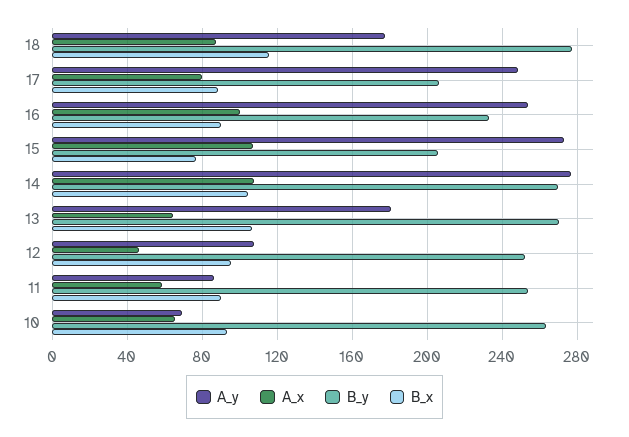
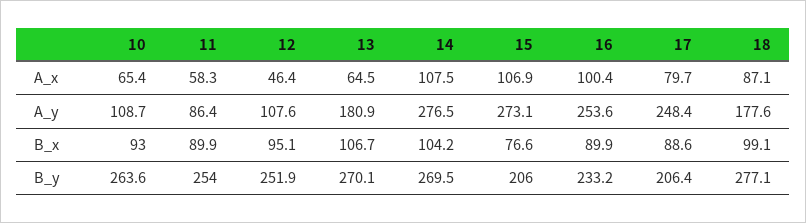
  {
    "A_y": {
      "18": 177.6,
      "17": 248.4,
      "16": 253.6,
      "15": 273.1,
      "14": 276.5,
      "13": 180.9,
      "12": 107.6,
      "11": 86.4,
-     "10": 70
+     "10": 108.7
    },
    "A_x": {
      "18": 87.1,
      "17": 79.7,
      "16": 100.4,
      "15": 106.9,
      "14": 107.5,
      "13": 64.5,
      "12": 46.4,
      "11": 58.3,
      "10": 65.4
    },
    "B_y": {
      "18": 277.1,
      "17": 206.4,
      "16": 233.2,
      "15": 206,
      "14": 269.5,
      "13": 270.1,
      "12": 251.9,
      "11": 254,
      "10": 263.6
    },
    "B_x": {
-     "18": 115,
+     "18": 99.1,
      "17": 88.6,
      "16": 89.9,
      "15": 76.6,
      "14": 104.2,
      "13": 106.7,
      "12": 95.1,
      "11": 89.9,
      "10": 93
    }
  }

